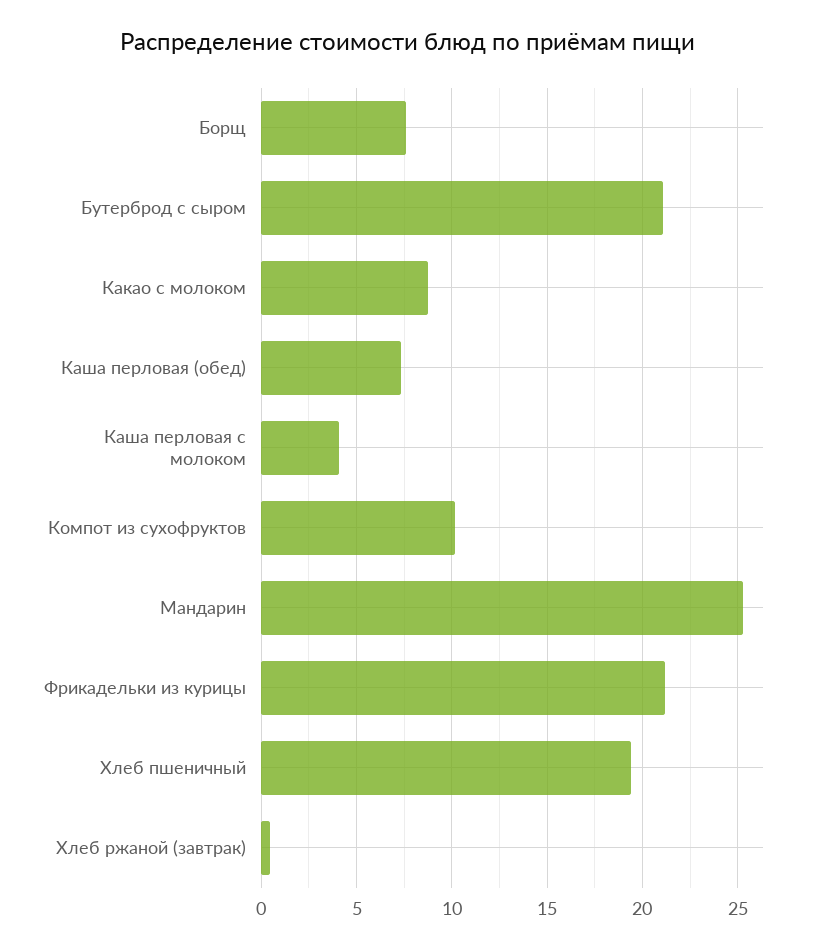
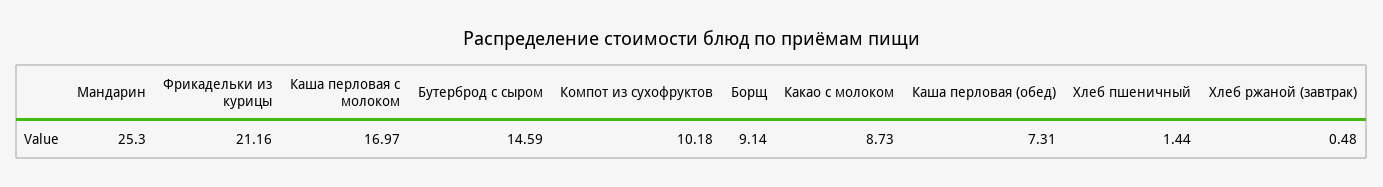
  {
-   "Борщ": 7.5,
+   "Борщ": 9.14,
-   "Бутерброд с сыром": 21,
+   "Бутерброд с сыром": 14.59,
    "Какао с молоком": 8.73,
    "Каша перловая (обед)": 7.31,
-   "Каша перловая с молоком": 4,
+   "Каша перловая с молоком": 16.97,
    "Компот из сухофруктов": 10.18,
    "Мандарин": 25.3,
    "Фрикадельки из курицы": 21.16,
-   "Хлеб пшеничный": 19.5,
+   "Хлеб пшеничный": 1.44,
    "Хлеб ржаной (завтрак)": 0.48
  }

